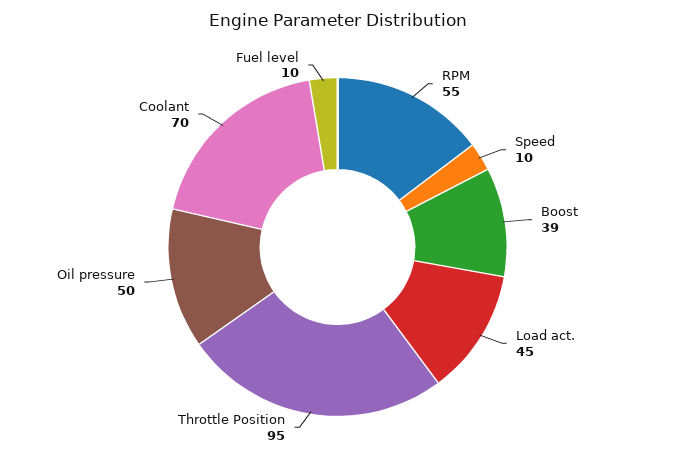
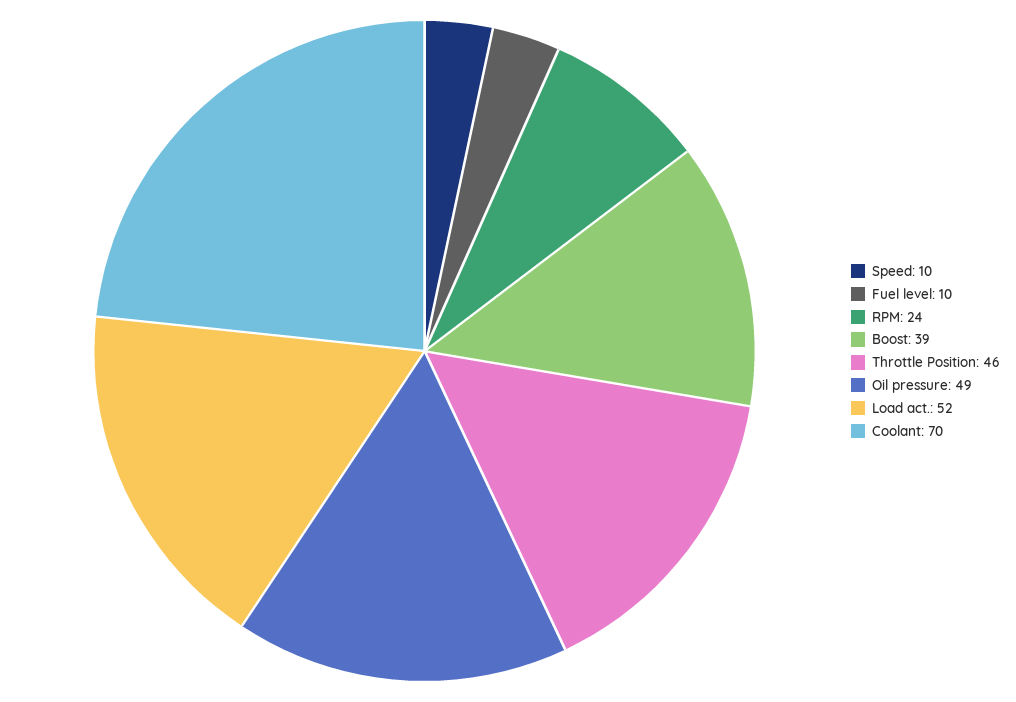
  {
-   "RPM": 55,
+   "RPM": 24,
    "Speed": 10,
    "Boost": 39,
-   "Load act.": 45,
+   "Load act.": 52,
-   "Throttle Position": 95,
+   "Throttle Position": 46,
-   "Oil pressure": 50,
+   "Oil pressure": 49,
    "Coolant": 70,
    "Fuel level": 10
  }

